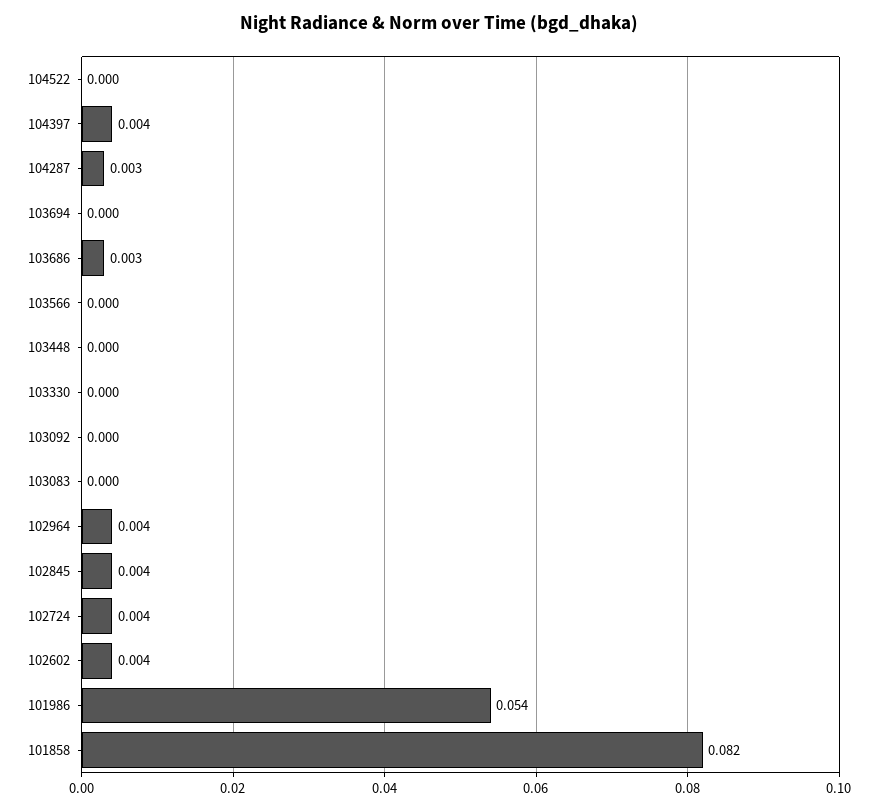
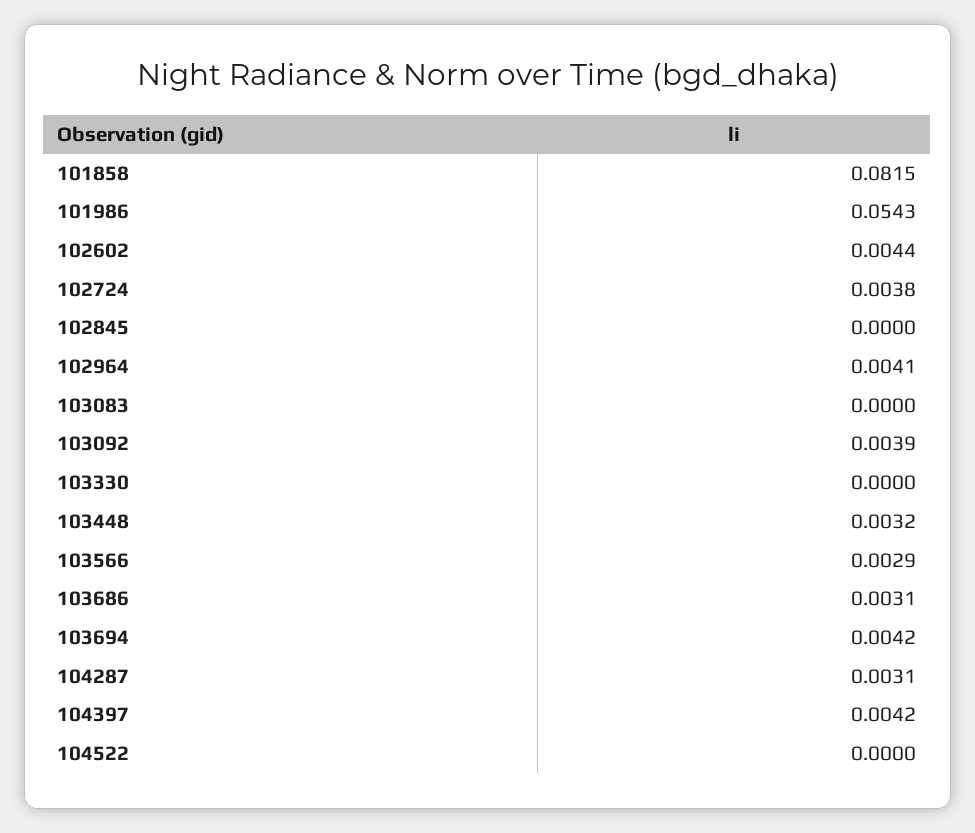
  {
    "104522": 0,
    "104397": 0.0042,
    "104287": 0.0031,
-   "103694": 0,
+   "103694": 0.0042,
    "103686": 0.0031,
-   "103566": 0,
+   "103566": 0.0029,
-   "103448": 0,
+   "103448": 0.0032,
    "103330": 0,
-   "103092": 0,
+   "103092": 0.0039,
    "103083": 0,
    "102964": 0.0041,
-   "102845": 0.004,
+   "102845": 0,
    "102724": 0.0038,
    "102602": 0.0044,
    "101986": 0.0543,
    "101858": 0.0815
  }

